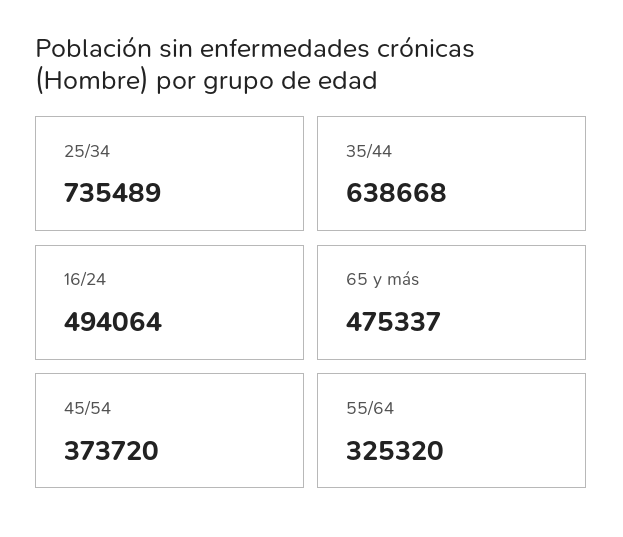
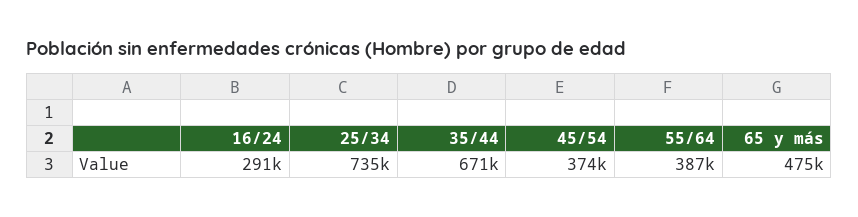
  {
    "25/34": 735489,
-   "35/44": 638668,
+   "35/44": 671000,
-   "16/24": 494064,
+   "16/24": 291000,
    "65 y más": 475337,
    "45/54": 373720,
-   "55/64": 325320
+   "55/64": 387000
  }

